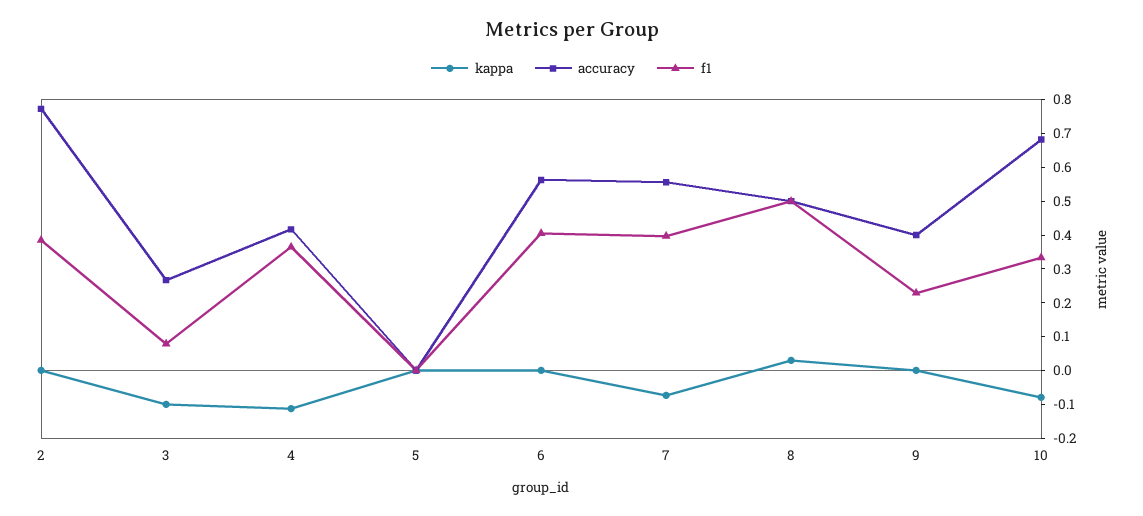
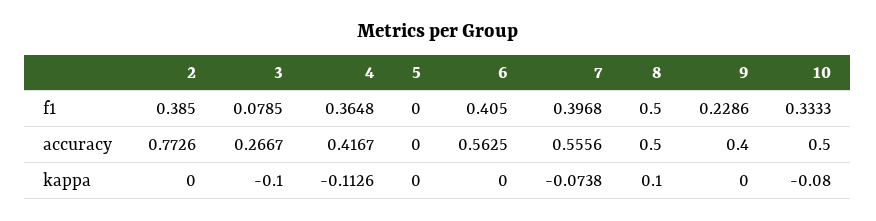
  {
    "kappa": {
      "2": 0,
      "3": -0.1,
      "4": -0.1126,
      "5": 0,
      "6": 0,
      "7": -0.0738,
-     "8": 0.025,
+     "8": 0.1,
      "9": 0,
      "10": -0.08
    },
    "accuracy": {
      "2": 0.7726,
      "3": 0.2667,
      "4": 0.4167,
      "5": 0,
      "6": 0.5625,
      "7": 0.5556,
      "8": 0.5,
      "9": 0.4,
-     "10": 0.675
+     "10": 0.5
    },
    "f1": {
      "2": 0.385,
      "3": 0.0785,
      "4": 0.3648,
      "5": 0,
      "6": 0.405,
      "7": 0.3968,
      "8": 0.5,
      "9": 0.2286,
      "10": 0.3333
    }
  }

